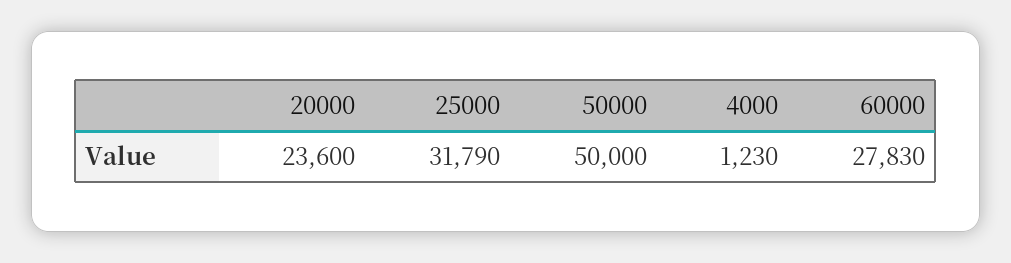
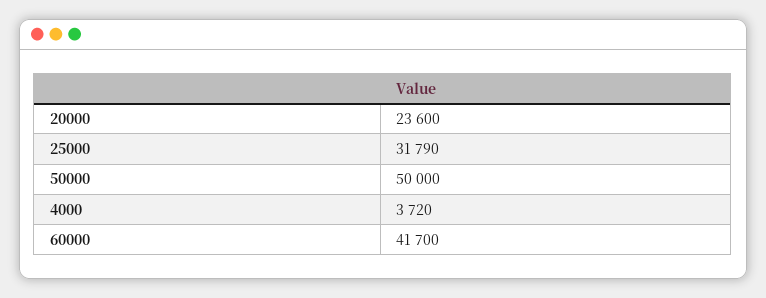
  {
    "20000": 23600,
    "25000": 31790,
    "50000": 50000,
-   "4000": 1230,
+   "4000": 3720,
-   "60000": 27830
+   "60000": 41700
  }

